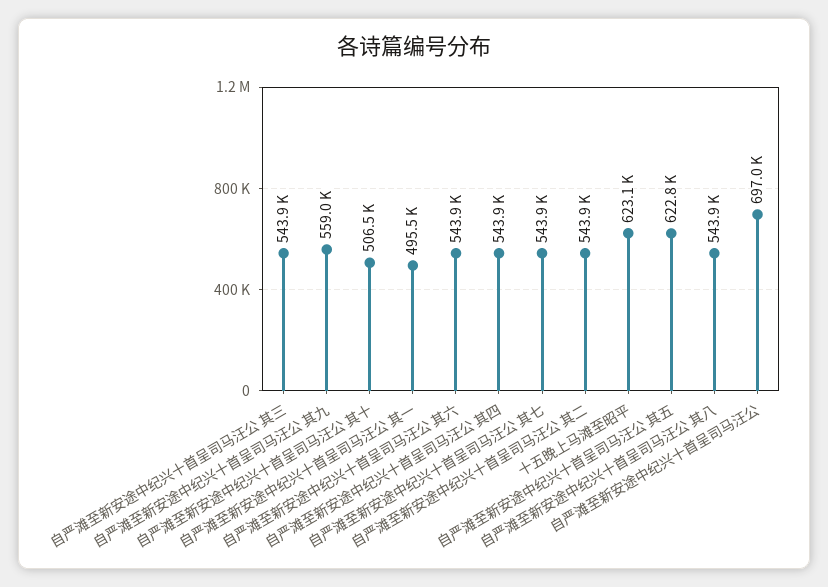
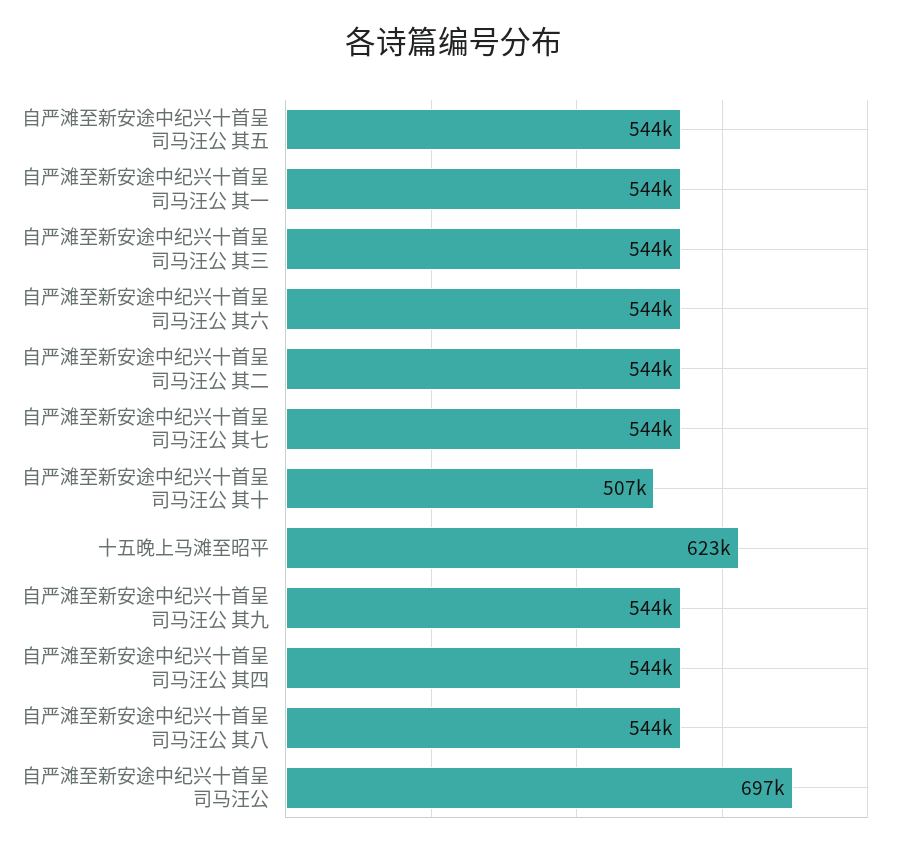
  {
    "自严滩至新安途中纪兴十首呈司马汪公 其三": 543900,
-   "自严滩至新安途中纪兴十首呈司马汪公 其九": 559000,
+   "自严滩至新安途中纪兴十首呈司马汪公 其九": 544000,
    "自严滩至新安途中纪兴十首呈司马汪公 其十": 506500,
-   "自严滩至新安途中纪兴十首呈司马汪公 其一": 495500,
+   "自严滩至新安途中纪兴十首呈司马汪公 其一": 544000,
    "自严滩至新安途中纪兴十首呈司马汪公 其六": 543900,
    "自严滩至新安途中纪兴十首呈司马汪公 其四": 543900,
    "自严滩至新安途中纪兴十首呈司马汪公 其七": 543900,
    "自严滩至新安途中纪兴十首呈司马汪公 其二": 543900,
    "十五晚上马滩至昭平": 623100,
-   "自严滩至新安途中纪兴十首呈司马汪公 其五": 622800,
+   "自严滩至新安途中纪兴十首呈司马汪公 其五": 544000,
    "自严滩至新安途中纪兴十首呈司马汪公 其八": 543900,
    "自严滩至新安途中纪兴十首呈司马汪公": 697000
  }

